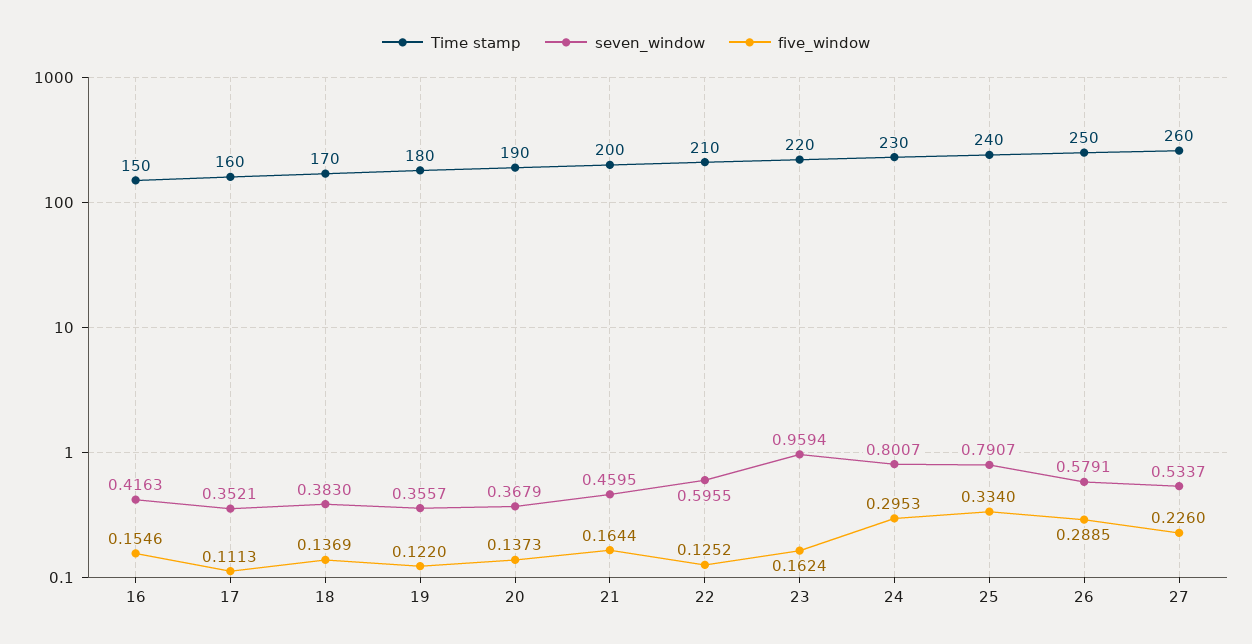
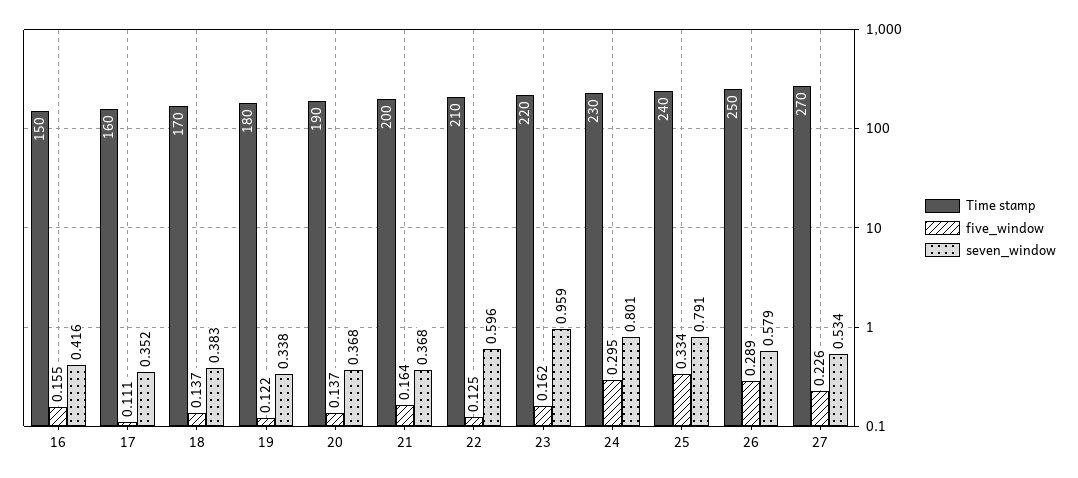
  {
    "Time stamp": {
      "16": 150,
      "17": 160,
      "18": 170,
      "19": 180,
      "20": 190,
      "21": 200,
      "22": 210,
      "23": 220,
      "24": 230,
      "25": 240,
      "26": 250,
-     "27": 260
+     "27": 270
    },
    "seven_window": {
      "16": 0.4163,
      "17": 0.3521,
      "18": 0.383,
-     "19": 0.3557,
+     "19": 0.338,
      "20": 0.3679,
-     "21": 0.4595,
+     "21": 0.368,
      "22": 0.5955,
      "23": 0.9594,
      "24": 0.8007,
      "25": 0.7907,
      "26": 0.5791,
      "27": 0.5337
    },
    "five_window": {
      "16": 0.1546,
      "17": 0.1113,
      "18": 0.1369,
      "19": 0.122,
      "20": 0.1373,
      "21": 0.1644,
      "22": 0.1252,
      "23": 0.1624,
      "24": 0.2953,
      "25": 0.334,
      "26": 0.2885,
      "27": 0.226
    }
  }

